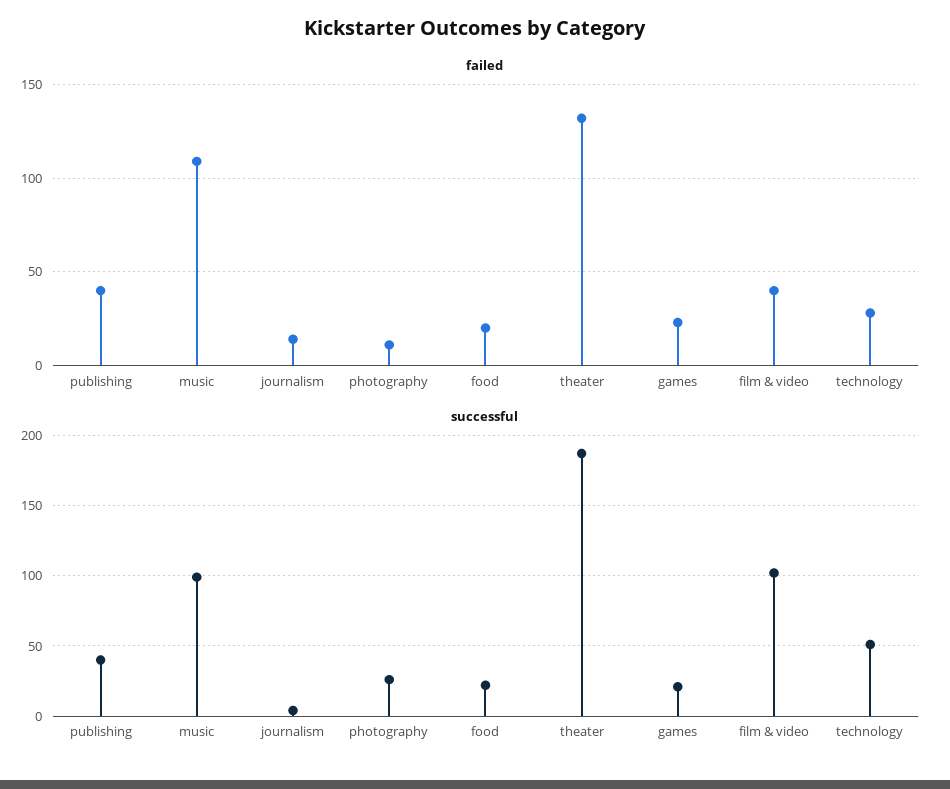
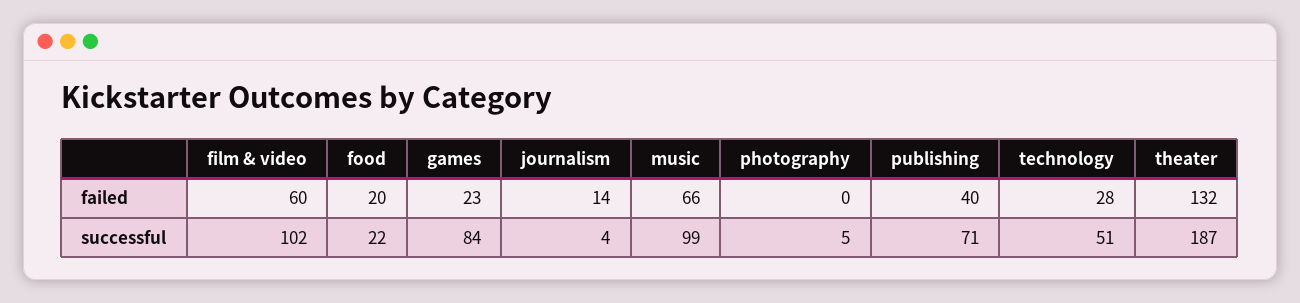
  {
    "failed": {
      "publishing": 40,
-     "music": 110,
+     "music": 66,
      "journalism": 14,
-     "photography": 10,
+     "photography": 0,
      "food": 20,
      "theater": 132,
      "games": 23,
-     "film & video": 40,
+     "film & video": 60,
      "technology": 28
    },
    "successful": {
-     "publishing": 40,
+     "publishing": 71,
      "music": 99,
      "journalism": 4,
-     "photography": 25,
+     "photography": 5,
      "food": 22,
      "theater": 187,
-     "games": 20,
+     "games": 84,
      "film & video": 102,
      "technology": 51
    }
  }

